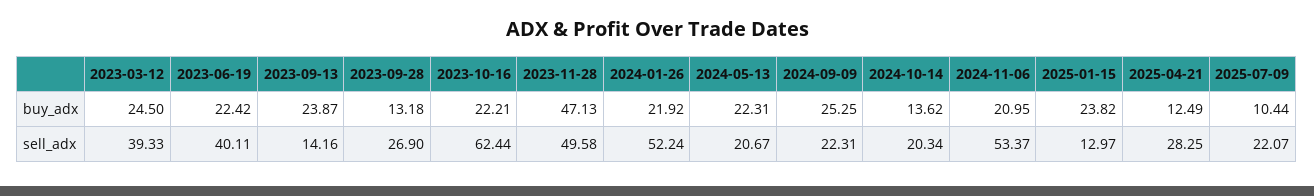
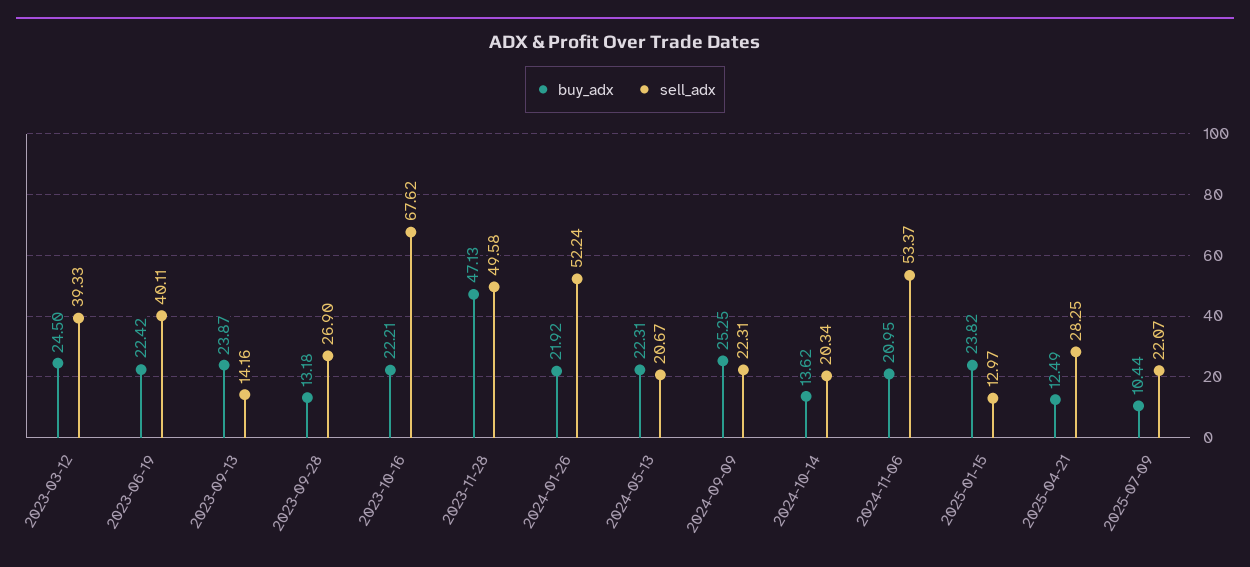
  {
    "buy_adx": {
      "2023-03-12": 24.5,
      "2023-06-19": 22.42,
      "2023-09-13": 23.87,
      "2023-09-28": 13.18,
      "2023-10-16": 22.21,
      "2023-11-28": 47.13,
      "2024-01-26": 21.92,
      "2024-05-13": 22.31,
      "2024-09-09": 25.25,
      "2024-10-14": 13.62,
      "2024-11-06": 20.95,
      "2025-01-15": 23.82,
      "2025-04-21": 12.49,
      "2025-07-09": 10.44
    },
    "sell_adx": {
      "2023-03-12": 39.33,
      "2023-06-19": 40.11,
      "2023-09-13": 14.16,
      "2023-09-28": 26.9,
-     "2023-10-16": 62.44,
+     "2023-10-16": 67.62,
      "2023-11-28": 49.58,
      "2024-01-26": 52.24,
      "2024-05-13": 20.67,
      "2024-09-09": 22.31,
      "2024-10-14": 20.34,
      "2024-11-06": 53.37,
      "2025-01-15": 12.97,
      "2025-04-21": 28.25,
      "2025-07-09": 22.07
    }
  }

